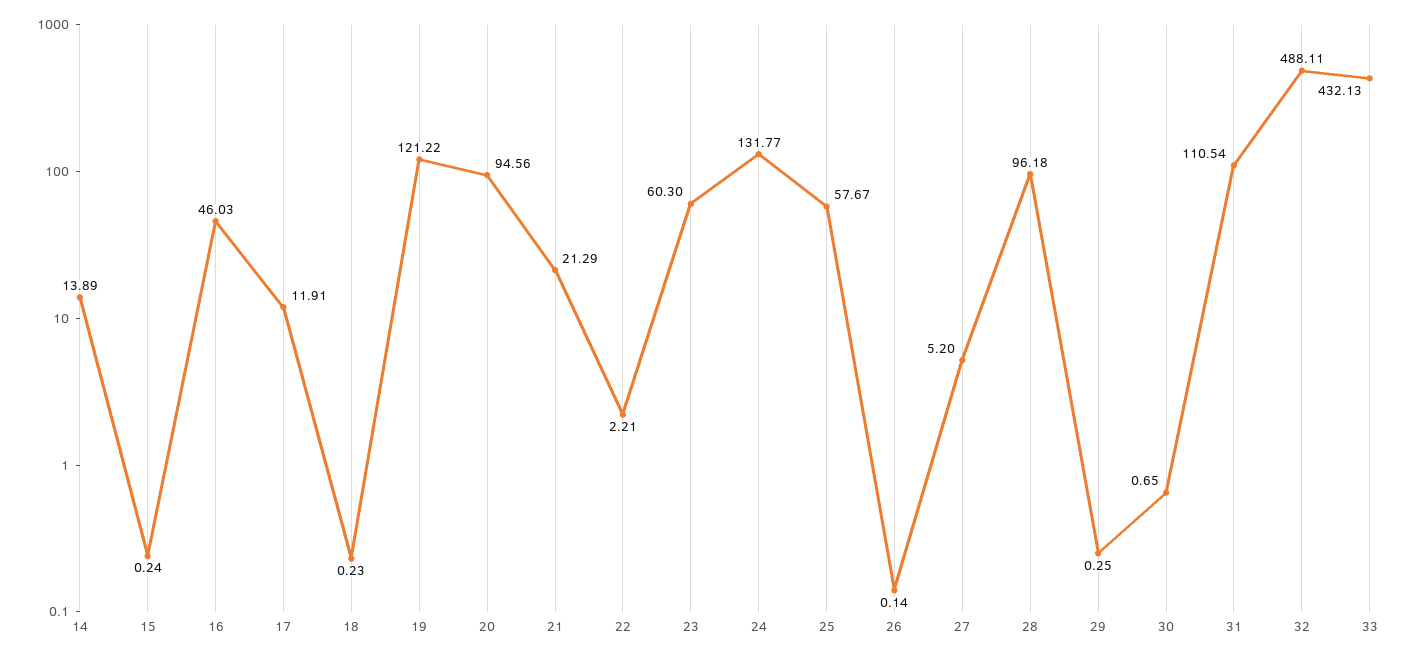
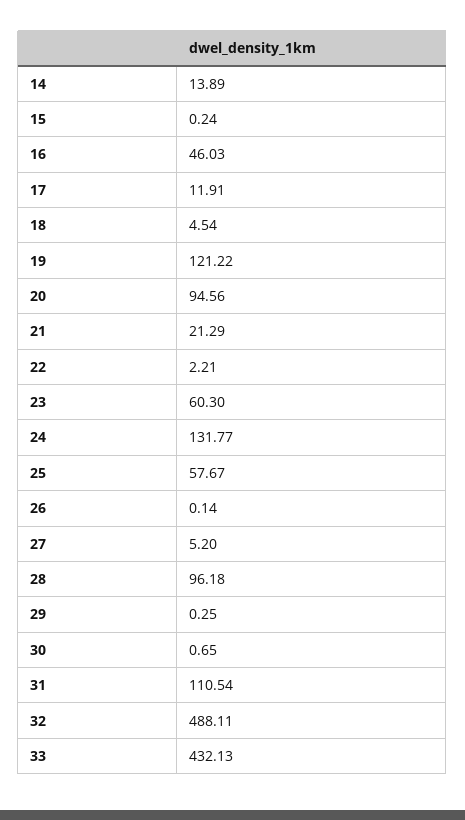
  {
    "14": 13.89,
    "15": 0.24,
    "16": 46.03,
    "17": 11.91,
-   "18": 0.23,
+   "18": 4.54,
    "19": 121.22,
    "20": 94.56,
    "21": 21.29,
    "22": 2.21,
    "23": 60.3,
    "24": 131.77,
    "25": 57.67,
    "26": 0.14,
    "27": 5.2,
    "28": 96.18,
    "29": 0.25,
    "30": 0.65,
    "31": 110.54,
    "32": 488.11,
    "33": 432.13
  }

